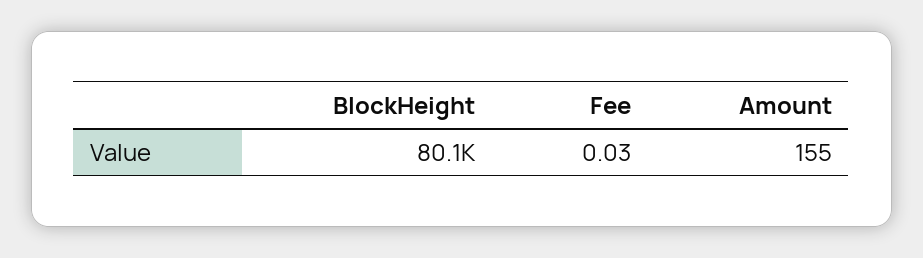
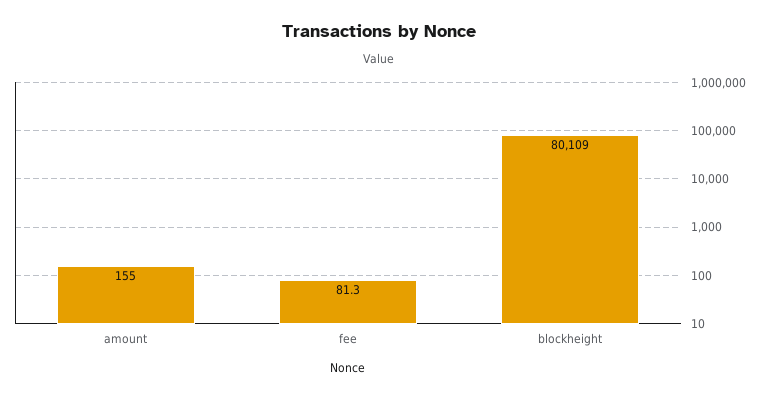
  {
    "BlockHeight": 80109,
-   "Fee": 0.03,
+   "Fee": 81.3,
    "Amount": 155
  }

